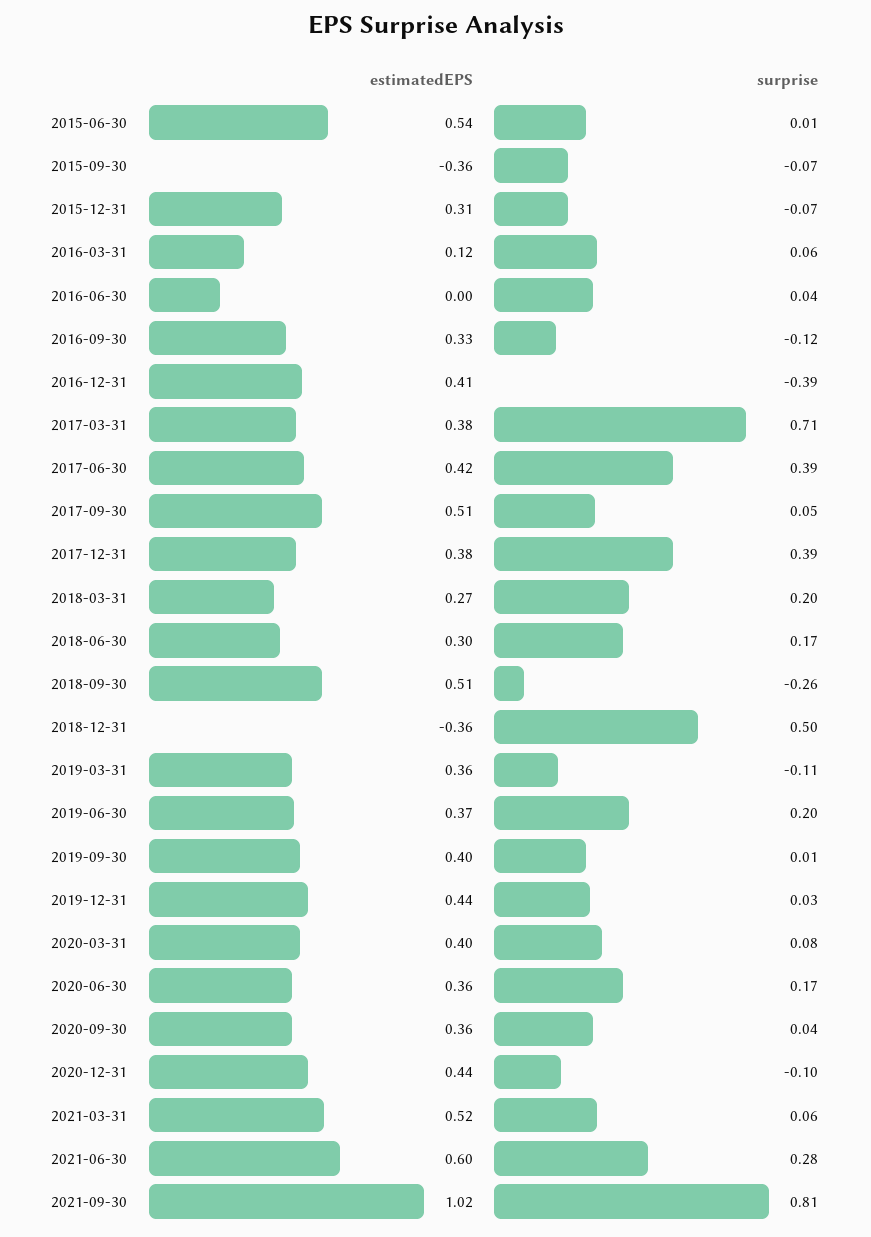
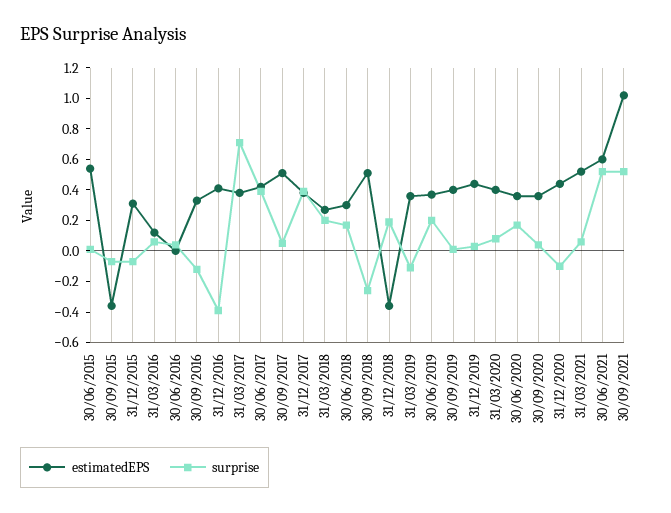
  {
    "estimatedEPS": {
      "2015-06-30": 0.54,
      "2015-09-30": -0.36,
      "2015-12-31": 0.31,
      "2016-03-31": 0.12,
      "2016-06-30": 0,
      "2016-09-30": 0.33,
      "2016-12-31": 0.41,
      "2017-03-31": 0.38,
      "2017-06-30": 0.42,
      "2017-09-30": 0.51,
      "2017-12-31": 0.38,
      "2018-03-31": 0.27,
      "2018-06-30": 0.3,
      "2018-09-30": 0.51,
      "2018-12-31": -0.36,
      "2019-03-31": 0.36,
      "2019-06-30": 0.37,
      "2019-09-30": 0.4,
      "2019-12-31": 0.44,
      "2020-03-31": 0.4,
      "2020-06-30": 0.36,
      "2020-09-30": 0.36,
      "2020-12-31": 0.44,
      "2021-03-31": 0.52,
      "2021-06-30": 0.6,
      "2021-09-30": 1.02
    },
    "surprise": {
      "2015-06-30": 0.01,
      "2015-09-30": -0.07,
      "2015-12-31": -0.07,
      "2016-03-31": 0.06,
      "2016-06-30": 0.04,
      "2016-09-30": -0.12,
      "2016-12-31": -0.39,
      "2017-03-31": 0.71,
      "2017-06-30": 0.39,
      "2017-09-30": 0.05,
      "2017-12-31": 0.39,
      "2018-03-31": 0.2,
      "2018-06-30": 0.17,
      "2018-09-30": -0.26,
-     "2018-12-31": 0.5,
+     "2018-12-31": 0.2,
      "2019-03-31": -0.11,
      "2019-06-30": 0.2,
      "2019-09-30": 0.01,
      "2019-12-31": 0.03,
      "2020-03-31": 0.08,
      "2020-06-30": 0.17,
      "2020-09-30": 0.04,
      "2020-12-31": -0.1,
      "2021-03-31": 0.06,
-     "2021-06-30": 0.28,
+     "2021-06-30": 0.5,
-     "2021-09-30": 0.81
+     "2021-09-30": 0.5
    }
  }

